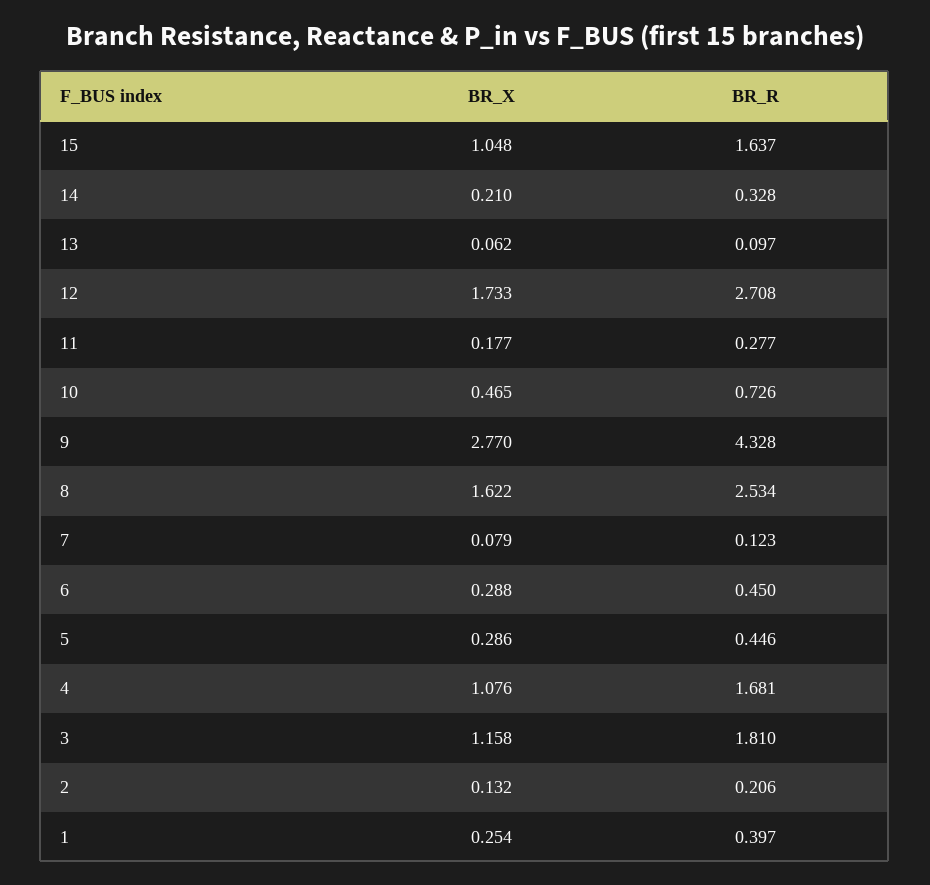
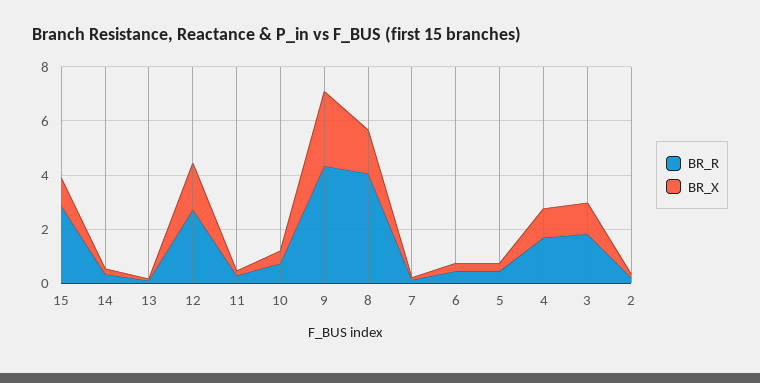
  {
    "BR_X": {
      "15": 1.048,
      "14": 0.21,
      "13": 0.062,
      "12": 1.733,
      "11": 0.177,
      "10": 0.465,
      "9": 2.77,
      "8": 1.622,
      "7": 0.079,
      "6": 0.288,
      "5": 0.286,
      "4": 1.076,
      "3": 1.158,
-     "2": 0.132,
+     "2": 0.132
-     "1": 0.254
    },
    "BR_R": {
-     "15": 1.637,
+     "15": 3,
      "14": 0.328,
      "13": 0.097,
      "12": 2.708,
      "11": 0.277,
      "10": 0.726,
      "9": 4.328,
-     "8": 2.534,
+     "8": 4,
      "7": 0.123,
      "6": 0.45,
      "5": 0.446,
      "4": 1.681,
      "3": 1.81,
-     "2": 0.206,
+     "2": 0.206
-     "1": 0.397
    }
  }

